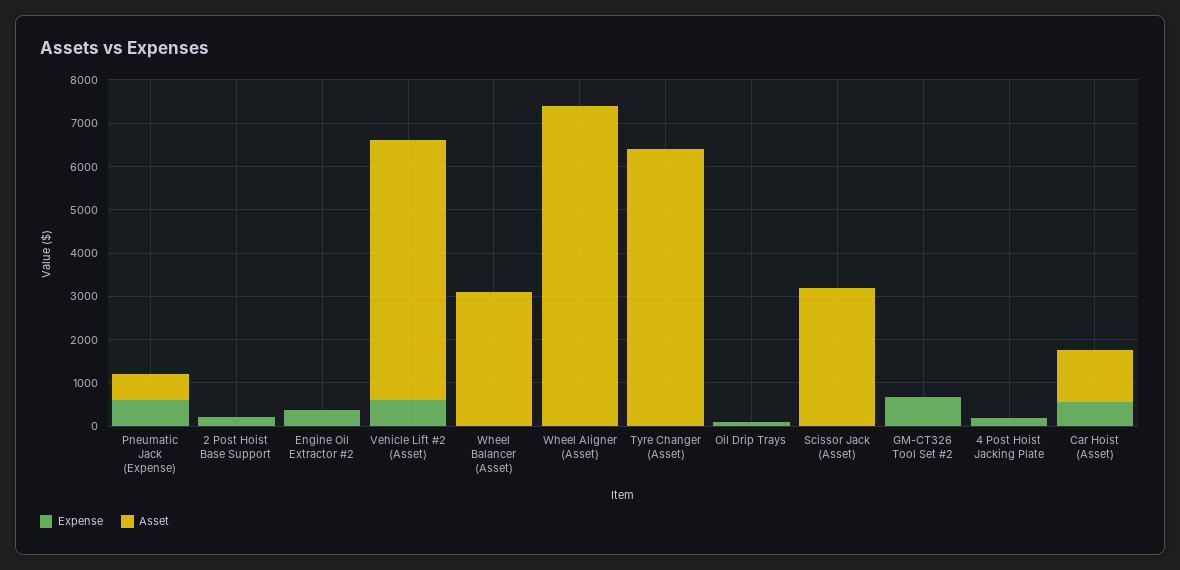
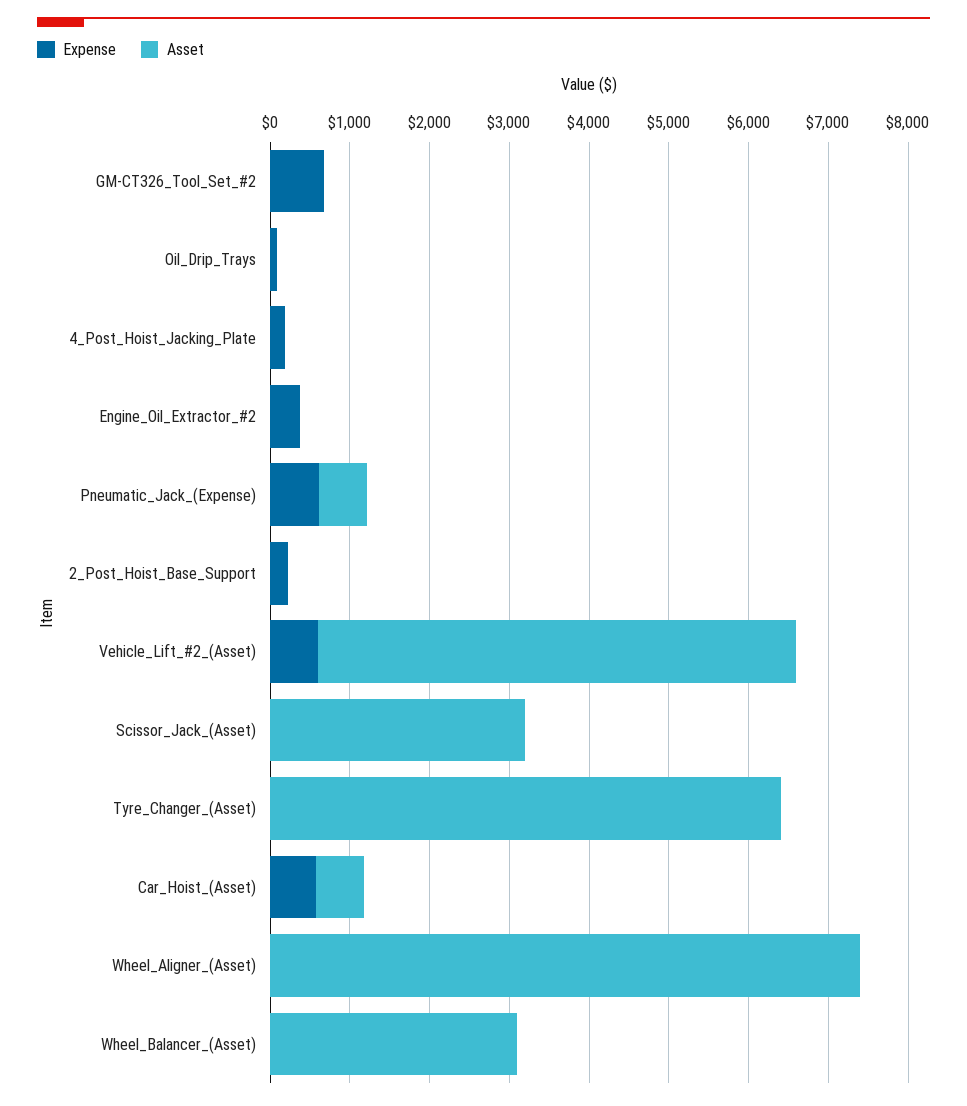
  {
    "Expense": {
      "Pneumatic Jack (Expense)": 600,
      "2 Post Hoist Base Support": 200,
      "Engine Oil Extractor #2": 400,
      "Vehicle Lift #2 (Asset)": 600,
      "Wheel Balancer (Asset)": 0,
      "Wheel Aligner (Asset)": 0,
      "Tyre Changer (Asset)": 0,
      "Oil Drip Trays": 0,
      "Scissor Jack (Asset)": 0,
      "GM-CT326 Tool Set #2": 600,
      "4 Post Hoist Jacking Plate": 200,
      "Car Hoist (Asset)": 600
    },
    "Asset": {
      "Pneumatic Jack (Expense)": 600,
      "2 Post Hoist Base Support": 0,
      "Engine Oil Extractor #2": 0,
      "Vehicle Lift #2 (Asset)": 6000,
      "Wheel Balancer (Asset)": 3200,
      "Wheel Aligner (Asset)": 7400,
      "Tyre Changer (Asset)": 6400,
      "Oil Drip Trays": 0,
      "Scissor Jack (Asset)": 3200,
      "GM-CT326 Tool Set #2": 0,
      "4 Post Hoist Jacking Plate": 0,
-     "Car Hoist (Asset)": 1200
+     "Car Hoist (Asset)": 600
    }
  }

